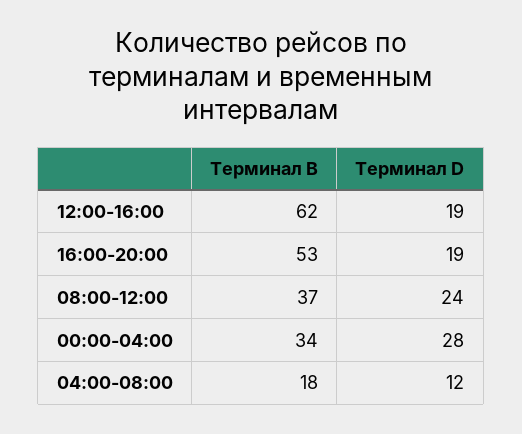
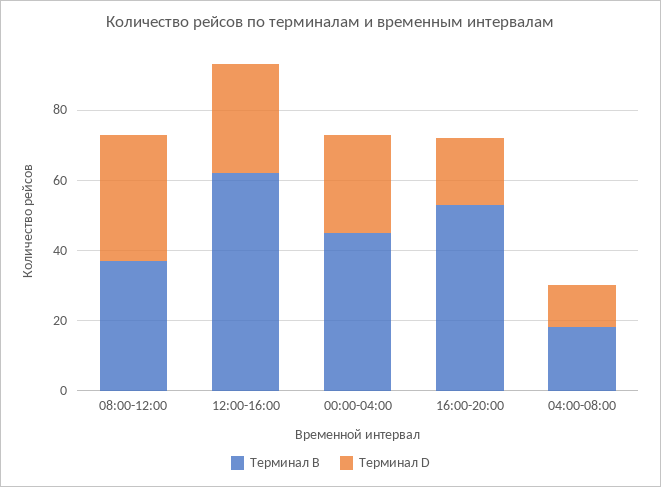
  {
    "Терминал B": {
      "12:00-16:00": 62,
      "16:00-20:00": 53,
      "08:00-12:00": 37,
-     "00:00-04:00": 34,
+     "00:00-04:00": 45,
      "04:00-08:00": 18
    },
    "Терминал D": {
-     "12:00-16:00": 19,
+     "12:00-16:00": 30,
      "16:00-20:00": 19,
-     "08:00-12:00": 24,
+     "08:00-12:00": 35,
      "00:00-04:00": 28,
      "04:00-08:00": 12
    }
  }

